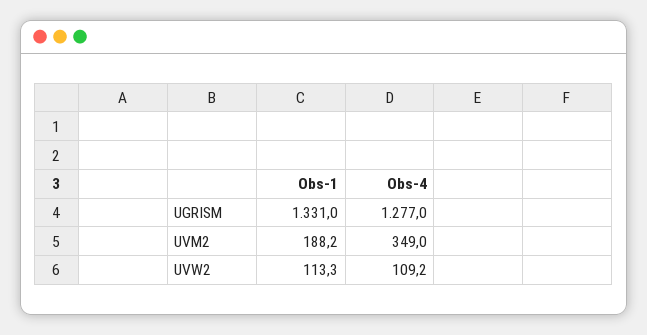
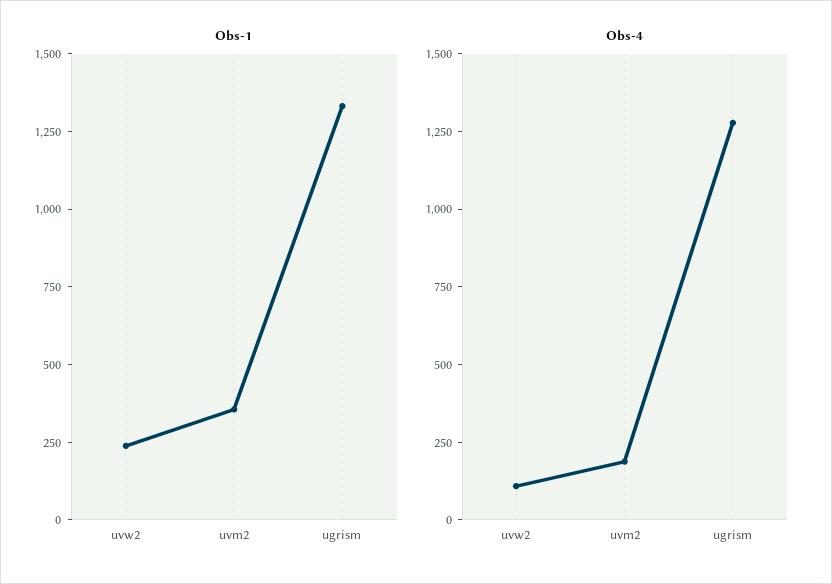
  {
    "Obs-1": {
      "UGRISM": 1331,
-     "UVM2": 188.2,
+     "UVM2": 350,
-     "UVW2": 113.3
+     "UVW2": 250
    },
    "Obs-4": {
      "UGRISM": 1277,
-     "UVM2": 349,
+     "UVM2": 200,
      "UVW2": 109.2
    }
  }

